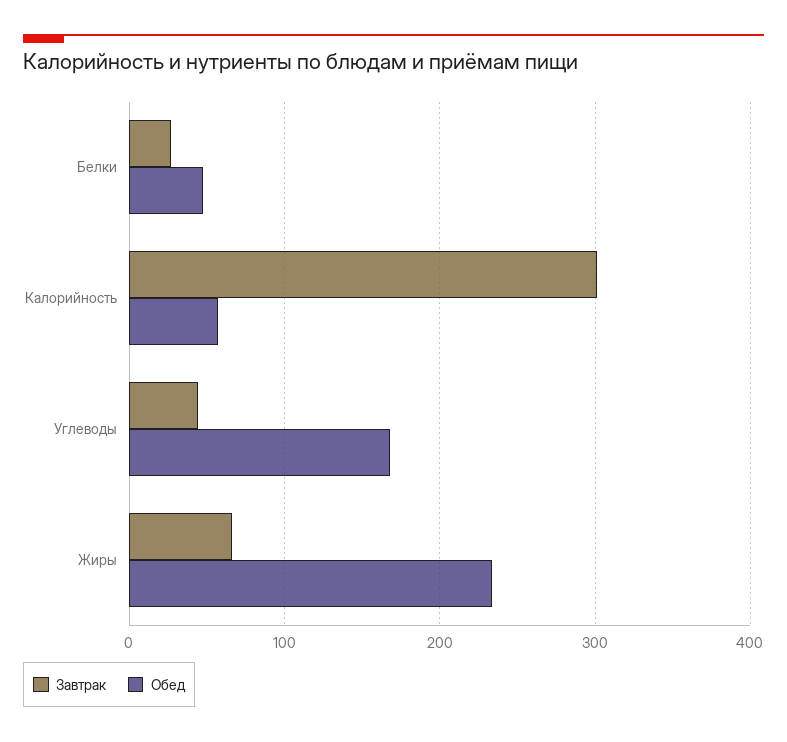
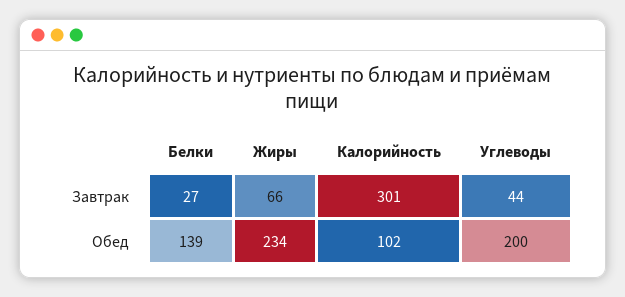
  {
    "Завтрак": {
      "Белки": 27,
      "Калорийность": 301,
      "Углеводы": 44,
      "Жиры": 66
    },
    "Обед": {
-     "Белки": 50,
+     "Белки": 139,
-     "Калорийность": 60,
+     "Калорийность": 102,
-     "Углеводы": 170,
+     "Углеводы": 200,
      "Жиры": 234
    }
  }

